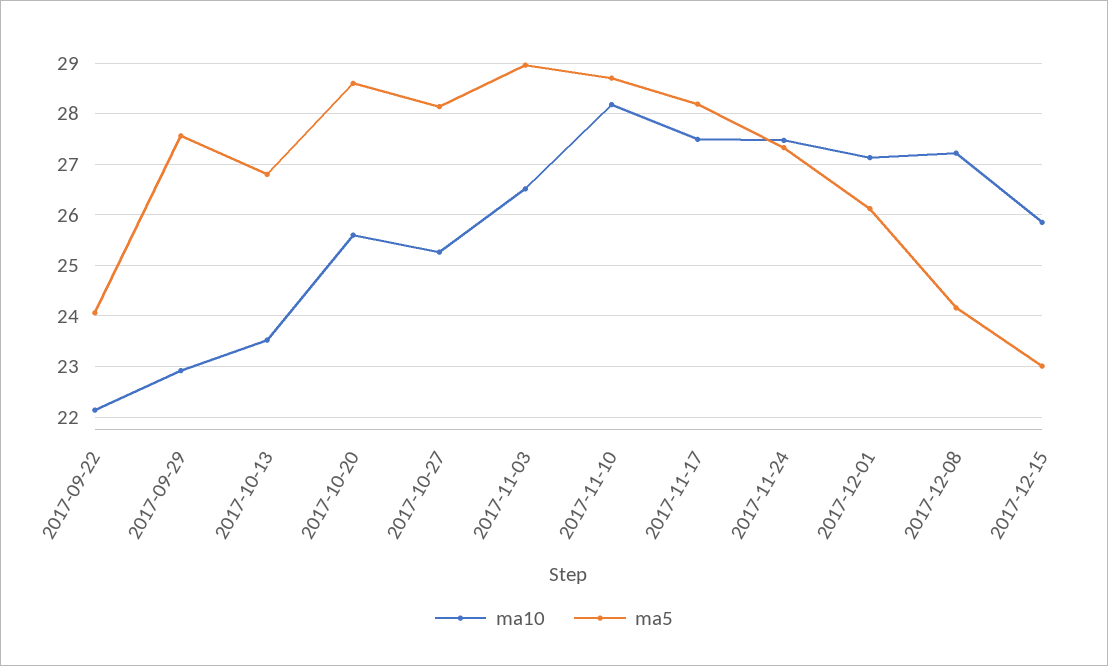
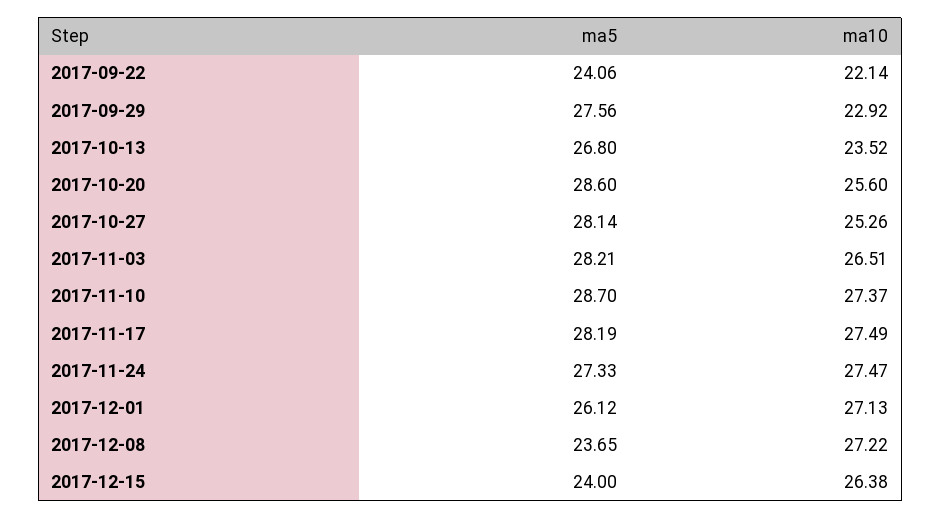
  {
    "ma10": {
      "2017-09-22": 22.14,
      "2017-09-29": 22.92,
      "2017-10-13": 23.52,
      "2017-10-20": 25.6,
      "2017-10-27": 25.26,
      "2017-11-03": 26.51,
-     "2017-11-10": 28.2,
+     "2017-11-10": 27.37,
      "2017-11-17": 27.49,
      "2017-11-24": 27.47,
      "2017-12-01": 27.13,
      "2017-12-08": 27.22,
-     "2017-12-15": 25.8
+     "2017-12-15": 26.38
    },
    "ma5": {
      "2017-09-22": 24.06,
      "2017-09-29": 27.56,
      "2017-10-13": 26.8,
      "2017-10-20": 28.6,
      "2017-10-27": 28.14,
-     "2017-11-03": 29,
+     "2017-11-03": 28.21,
      "2017-11-10": 28.7,
      "2017-11-17": 28.19,
      "2017-11-24": 27.33,
      "2017-12-01": 26.12,
-     "2017-12-08": 24.2,
+     "2017-12-08": 23.65,
-     "2017-12-15": 23
+     "2017-12-15": 24
    }
  }

